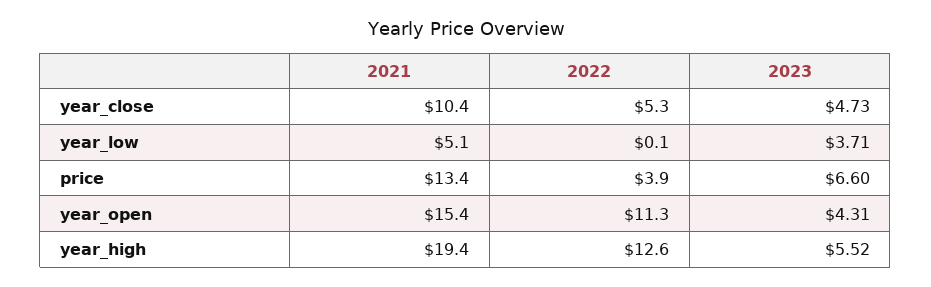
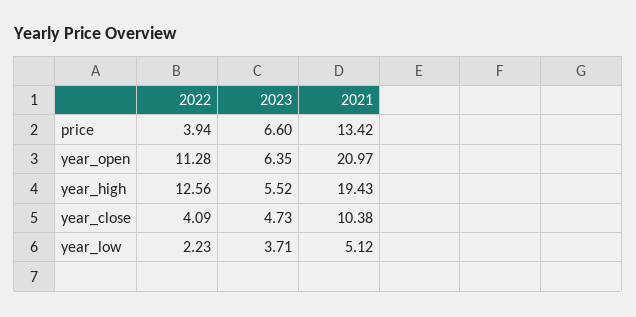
  {
    "2021": {
      "year_close": 10.38,
      "year_low": 5.12,
      "price": 13.42,
-     "year_open": 15.4,
+     "year_open": 20.97,
      "year_high": 19.43
    },
    "2022": {
-     "year_close": 5.3,
+     "year_close": 4.09,
-     "year_low": 0.1,
+     "year_low": 2.23,
      "price": 3.94,
      "year_open": 11.28,
      "year_high": 12.56
    },
    "2023": {
      "year_close": 4.73,
      "year_low": 3.71,
      "price": 6.6,
-     "year_open": 4.31,
+     "year_open": 6.35,
      "year_high": 5.52
    }
  }

